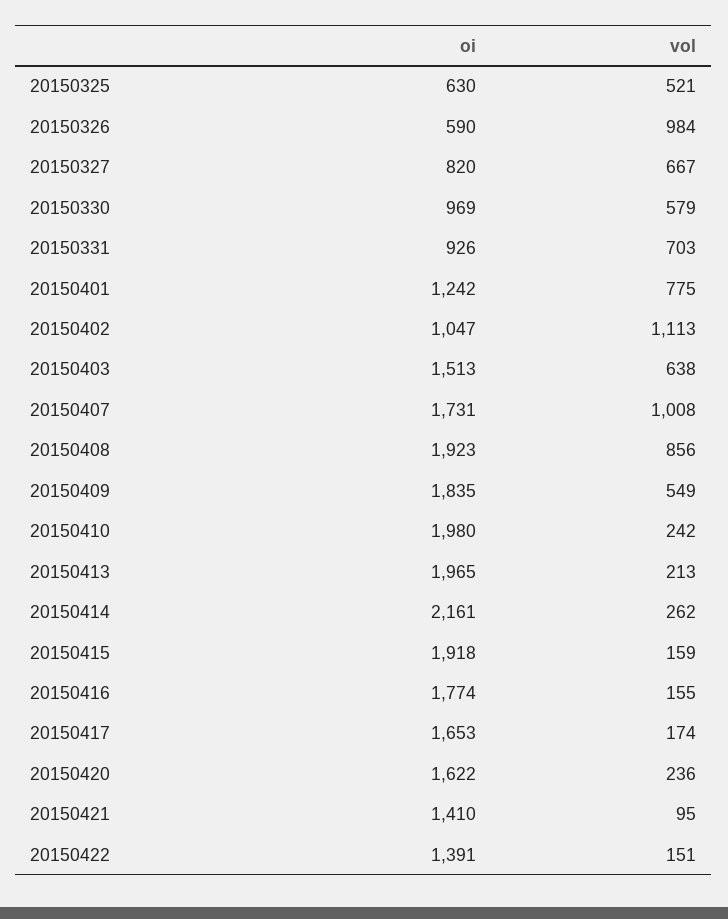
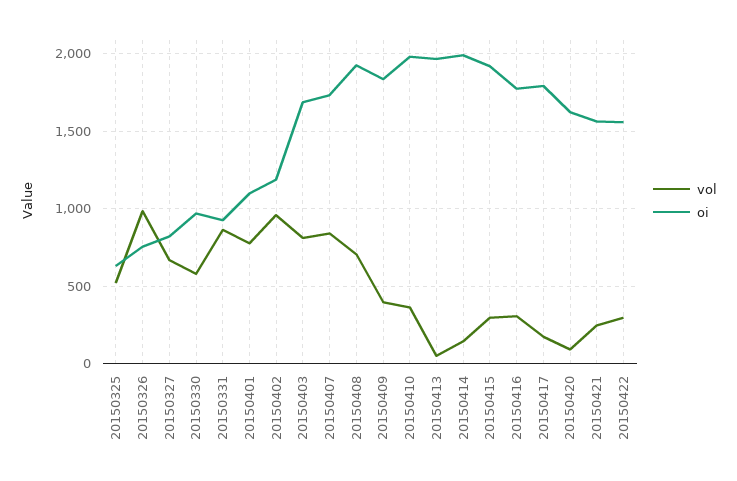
  {
    "oi": {
      "20150325": 630,
-     "20150326": 590,
+     "20150326": 750,
      "20150327": 820,
      "20150330": 969,
      "20150331": 926,
-     "20150401": 1242,
+     "20150401": 1100,
-     "20150402": 1047,
+     "20150402": 1200,
-     "20150403": 1513,
+     "20150403": 1700,
      "20150407": 1731,
      "20150408": 1923,
      "20150409": 1835,
      "20150410": 1980,
      "20150413": 1965,
-     "20150414": 2161,
+     "20150414": 2000,
      "20150415": 1918,
      "20150416": 1774,
-     "20150417": 1653,
+     "20150417": 1800,
      "20150420": 1622,
-     "20150421": 1410,
+     "20150421": 1550,
-     "20150422": 1391
+     "20150422": 1550
    },
    "vol": {
      "20150325": 521,
      "20150326": 984,
      "20150327": 667,
      "20150330": 579,
-     "20150331": 703,
+     "20150331": 850,
      "20150401": 775,
-     "20150402": 1113,
+     "20150402": 950,
-     "20150403": 638,
+     "20150403": 800,
-     "20150407": 1008,
+     "20150407": 850,
-     "20150408": 856,
+     "20150408": 700,
-     "20150409": 549,
+     "20150409": 400,
-     "20150410": 242,
+     "20150410": 350,
-     "20150413": 213,
+     "20150413": 50,
-     "20150414": 262,
+     "20150414": 150,
-     "20150415": 159,
+     "20150415": 300,
-     "20150416": 155,
+     "20150416": 300,
      "20150417": 174,
-     "20150420": 236,
+     "20150420": 100,
-     "20150421": 95,
+     "20150421": 250,
-     "20150422": 151
+     "20150422": 300
    }
  }

